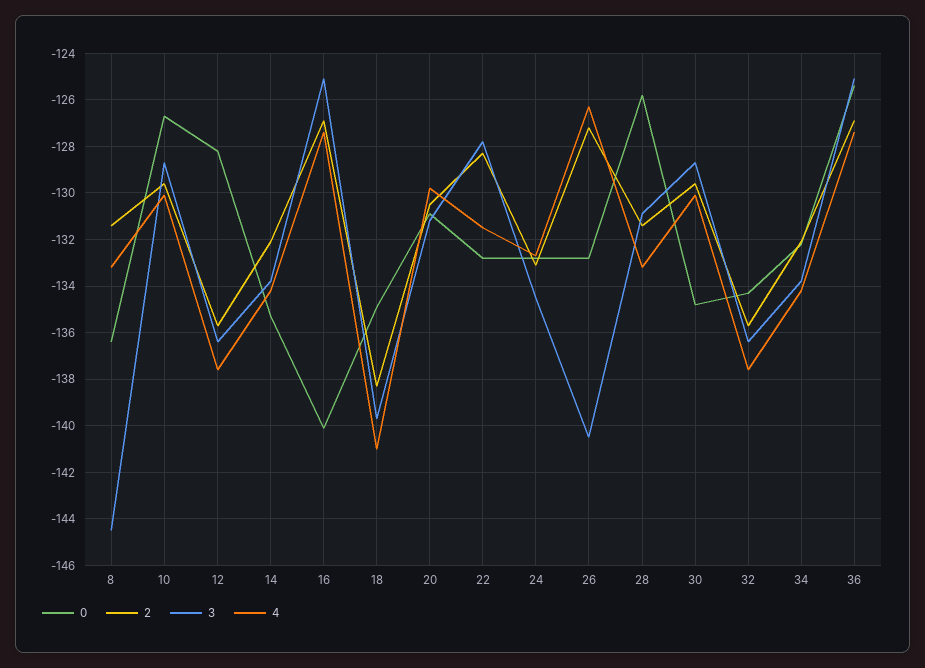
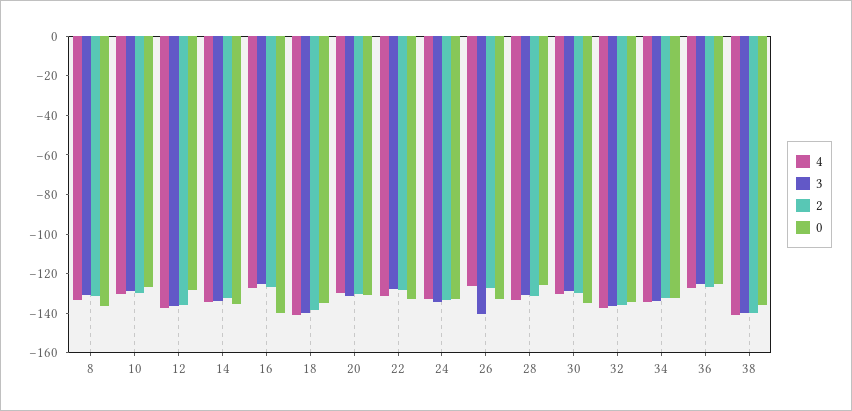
  {
    "0": {
      "8": -136.5,
      "10": -126.5,
      "12": -128,
      "14": -135.5,
      "16": -140,
      "18": -135,
      "20": -131,
      "22": -133,
      "24": -133,
      "26": -133,
      "28": -126,
      "30": -135,
      "32": -134.5,
      "34": -132,
-     "36": -125.5
+     "36": -125.5,
+     "38": -135
    },
    "2": {
      "8": -131.5,
      "10": -129.5,
      "12": -135.5,
      "14": -132,
      "16": -127,
      "18": -138.5,
      "20": -130.5,
      "22": -128.5,
      "24": -133,
      "26": -127,
      "28": -131.5,
      "30": -129.5,
      "32": -135.5,
      "34": -132,
-     "36": -127
+     "36": -127,
+     "38": -140
    },
    "3": {
-     "8": -144.5,
+     "8": -130,
      "10": -128.5,
      "12": -136.5,
      "14": -134,
      "16": -125,
      "18": -139.5,
      "20": -131,
      "22": -128,
      "24": -134.5,
      "26": -140.5,
      "28": -131,
      "30": -128.5,
      "32": -136.5,
      "34": -134,
-     "36": -125
+     "36": -125,
+     "38": -140
    },
    "4": {
      "8": -133,
      "10": -130,
      "12": -137.5,
      "14": -134,
      "16": -127.5,
      "18": -141,
      "20": -130,
      "22": -131.5,
      "24": -132.5,
      "26": -126.5,
      "28": -133,
      "30": -130,
      "32": -137.5,
      "34": -134,
-     "36": -127.5
+     "36": -127.5,
+     "38": -140
    }
  }

